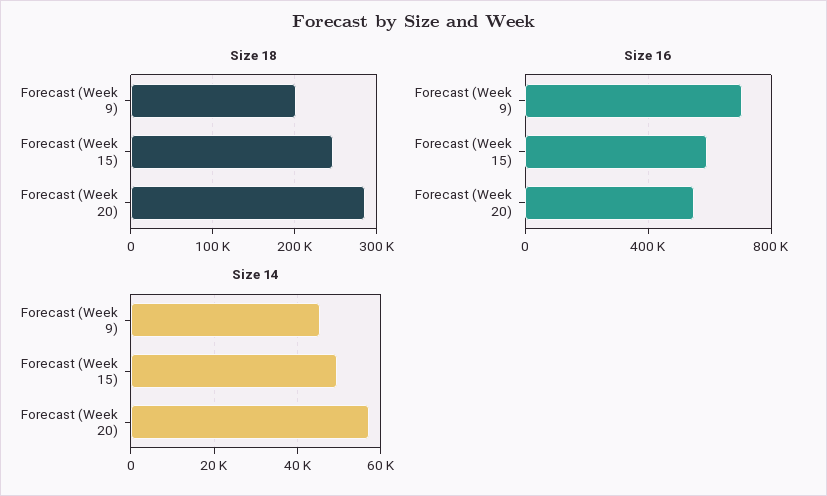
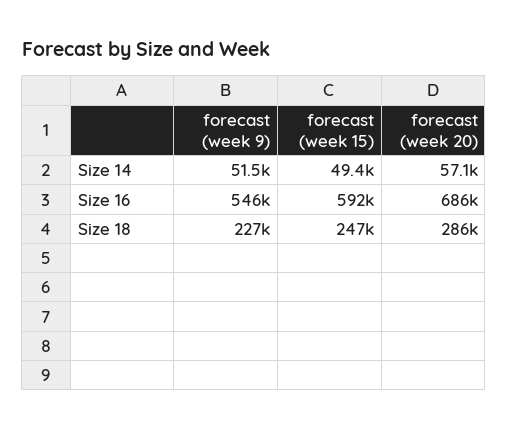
  {
    "Size 18": {
-     "Forecast (Week 9)": 200000,
+     "Forecast (Week 9)": 227000,
      "Forecast (Week 15)": 247000,
      "Forecast (Week 20)": 286000
    },
    "Size 16": {
-     "Forecast (Week 9)": 700000,
+     "Forecast (Week 9)": 546000,
      "Forecast (Week 15)": 592000,
-     "Forecast (Week 20)": 550000
+     "Forecast (Week 20)": 686000
    },
    "Size 14": {
-     "Forecast (Week 9)": 46000,
+     "Forecast (Week 9)": 51500,
      "Forecast (Week 15)": 49400,
      "Forecast (Week 20)": 57100
    }
  }

